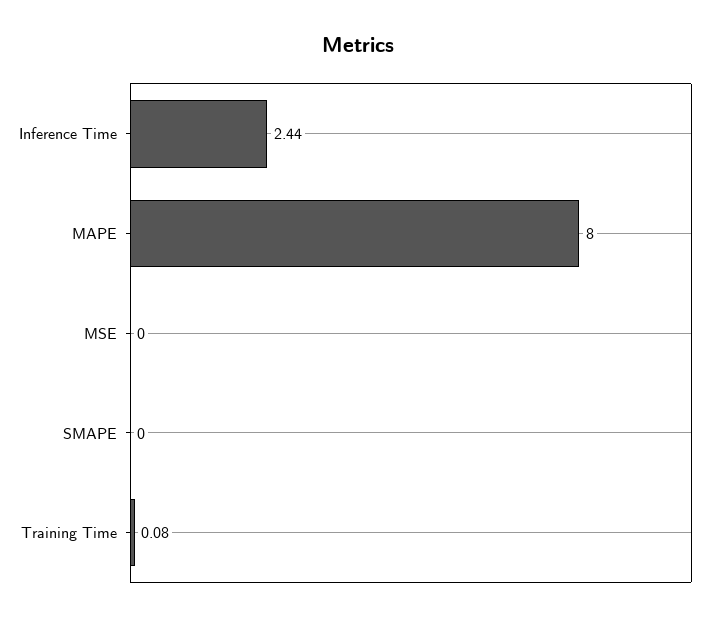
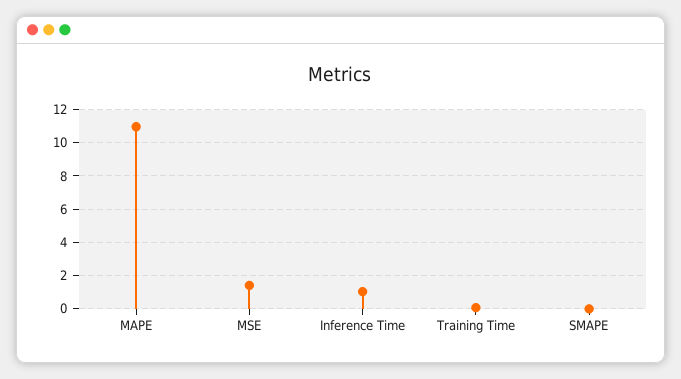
  {
-   "Inference Time": 2.44,
+   "Inference Time": 1,
-   "MAPE": 8,
+   "MAPE": 11,
-   "MSE": 0,
+   "MSE": 1.5,
    "SMAPE": 0,
    "Training Time": 0.08
  }

